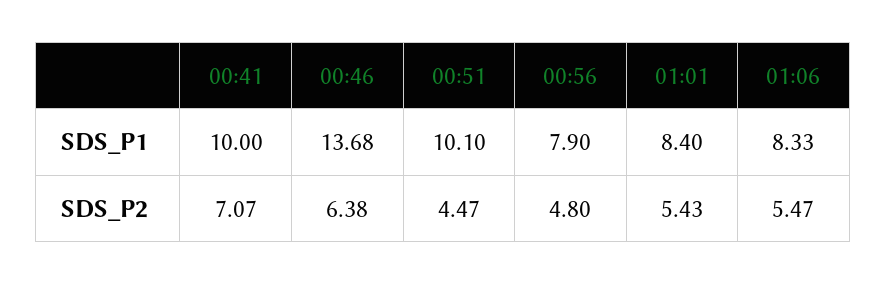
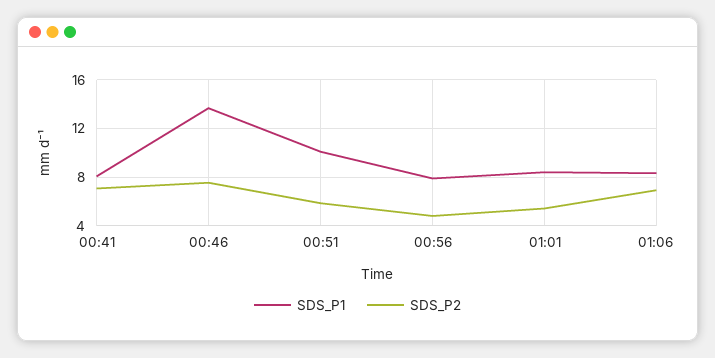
  {
    "SDS_P1": {
-     "00:41": 10,
+     "00:41": 8,
      "00:46": 13.68,
      "00:51": 10.1,
      "00:56": 7.9,
      "01:01": 8.4,
      "01:06": 8.33
    },
    "SDS_P2": {
      "00:41": 7.07,
-     "00:46": 6.38,
+     "00:46": 7.5,
-     "00:51": 4.47,
+     "00:51": 6,
      "00:56": 4.8,
      "01:01": 5.43,
-     "01:06": 5.47
+     "01:06": 7
    }
  }

